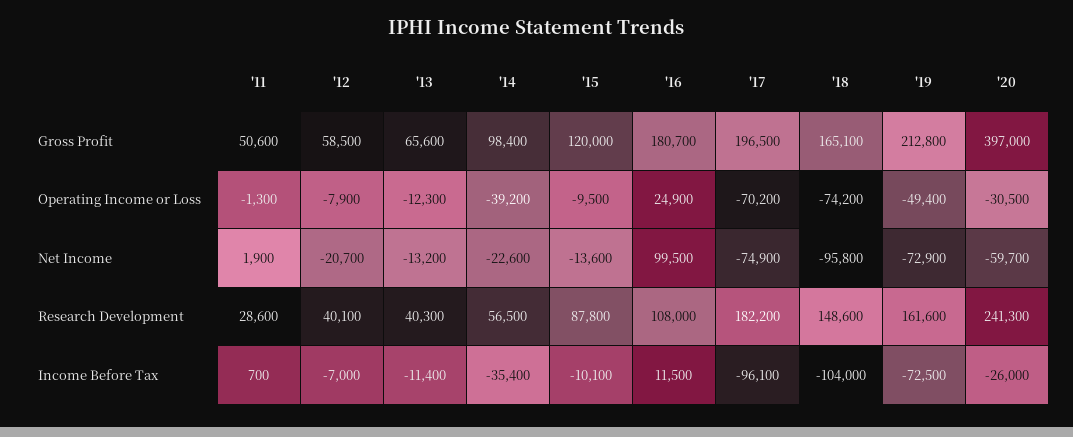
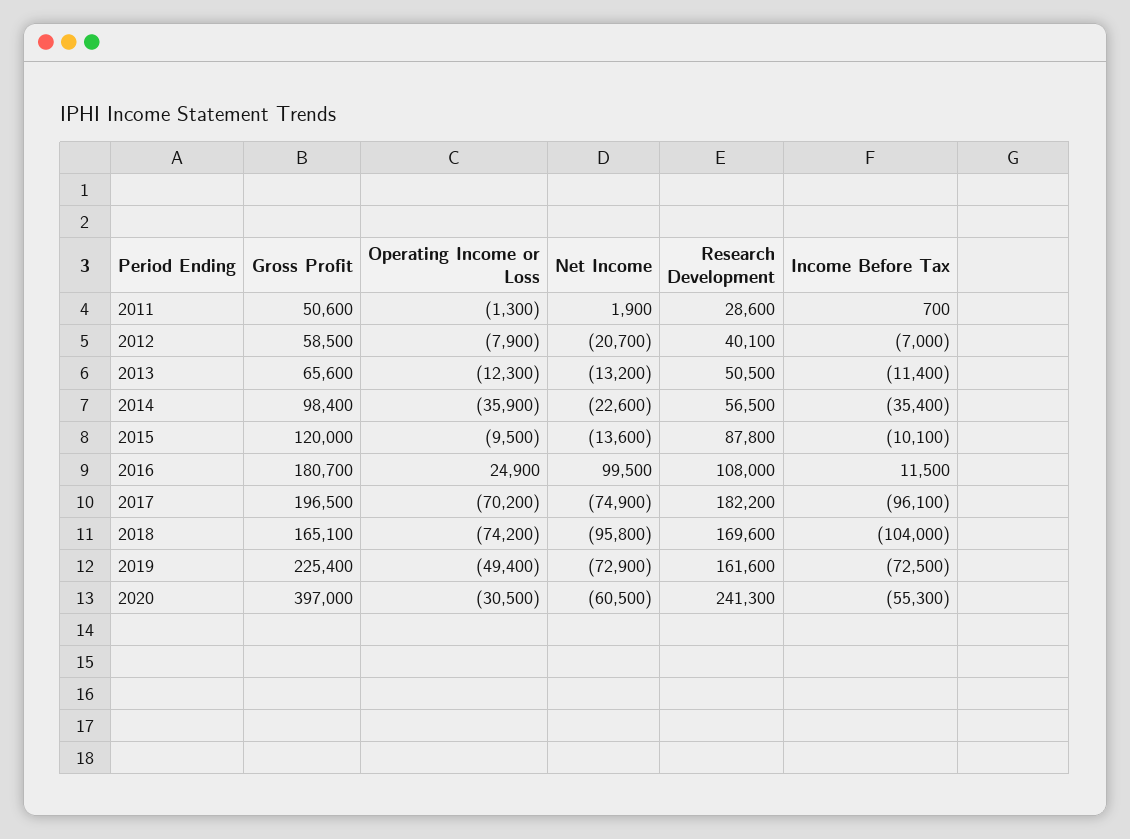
  {
    "'11": {
      "Gross Profit": 50600,
      "Operating Income or Loss": -1300,
      "Net Income": 1900,
      "Research Development": 28600,
      "Income Before Tax": 700
    },
    "'12": {
      "Gross Profit": 58500,
      "Operating Income or Loss": -7900,
      "Net Income": -20700,
      "Research Development": 40100,
      "Income Before Tax": -7000
    },
    "'13": {
      "Gross Profit": 65600,
      "Operating Income or Loss": -12300,
      "Net Income": -13200,
-     "Research Development": 40300,
+     "Research Development": 50500,
      "Income Before Tax": -11400
    },
    "'14": {
      "Gross Profit": 98400,
-     "Operating Income or Loss": -39200,
+     "Operating Income or Loss": -35900,
      "Net Income": -22600,
      "Research Development": 56500,
      "Income Before Tax": -35400
    },
    "'15": {
      "Gross Profit": 120000,
      "Operating Income or Loss": -9500,
      "Net Income": -13600,
      "Research Development": 87800,
      "Income Before Tax": -10100
    },
    "'16": {
      "Gross Profit": 180700,
      "Operating Income or Loss": 24900,
      "Net Income": 99500,
      "Research Development": 108000,
      "Income Before Tax": 11500
    },
    "'17": {
      "Gross Profit": 196500,
      "Operating Income or Loss": -70200,
      "Net Income": -74900,
      "Research Development": 182200,
      "Income Before Tax": -96100
    },
    "'18": {
      "Gross Profit": 165100,
      "Operating Income or Loss": -74200,
      "Net Income": -95800,
-     "Research Development": 148600,
+     "Research Development": 169600,
      "Income Before Tax": -104000
    },
    "'19": {
-     "Gross Profit": 212800,
+     "Gross Profit": 225400,
      "Operating Income or Loss": -49400,
      "Net Income": -72900,
      "Research Development": 161600,
      "Income Before Tax": -72500
    },
    "'20": {
      "Gross Profit": 397000,
      "Operating Income or Loss": -30500,
-     "Net Income": -59700,
+     "Net Income": -60500,
      "Research Development": 241300,
-     "Income Before Tax": -26000
+     "Income Before Tax": -55300
    }
  }

